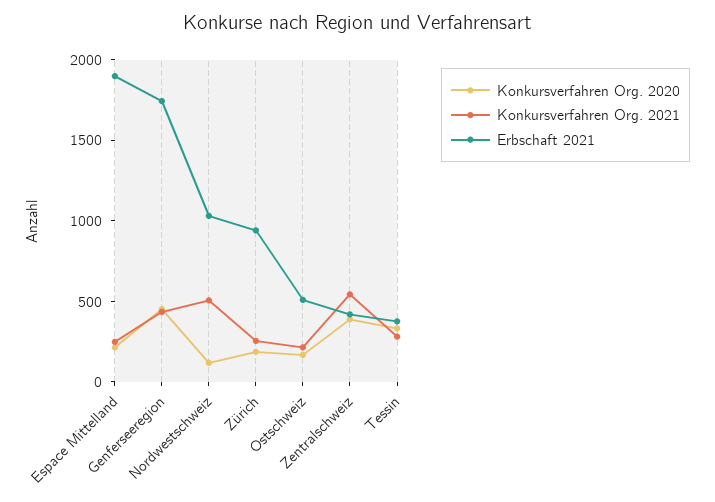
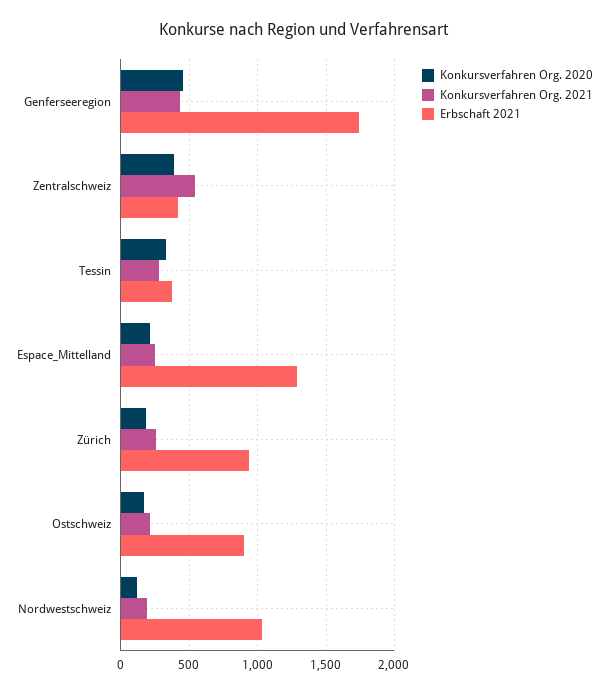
  {
    "Konkursverfahren Org. 2020": {
      "Espace Mittelland": 200,
      "Genferseeregion": 450,
      "Nordwestschweiz": 100,
      "Zürich": 200,
      "Ostschweiz": 150,
      "Zentralschweiz": 400,
      "Tessin": 350
    },
    "Konkursverfahren Org. 2021": {
      "Espace Mittelland": 250,
      "Genferseeregion": 450,
-     "Nordwestschweiz": 500,
+     "Nordwestschweiz": 200,
      "Zürich": 250,
      "Ostschweiz": 200,
      "Zentralschweiz": 550,
      "Tessin": 300
    },
    "Erbschaft 2021": {
-     "Espace Mittelland": 1900,
+     "Espace Mittelland": 1300,
      "Genferseeregion": 1750,
      "Nordwestschweiz": 1050,
      "Zürich": 950,
-     "Ostschweiz": 500,
+     "Ostschweiz": 900,
      "Zentralschweiz": 400,
      "Tessin": 400
    }
  }

